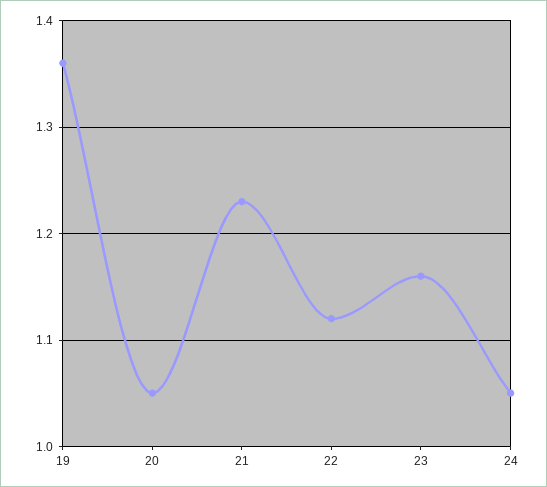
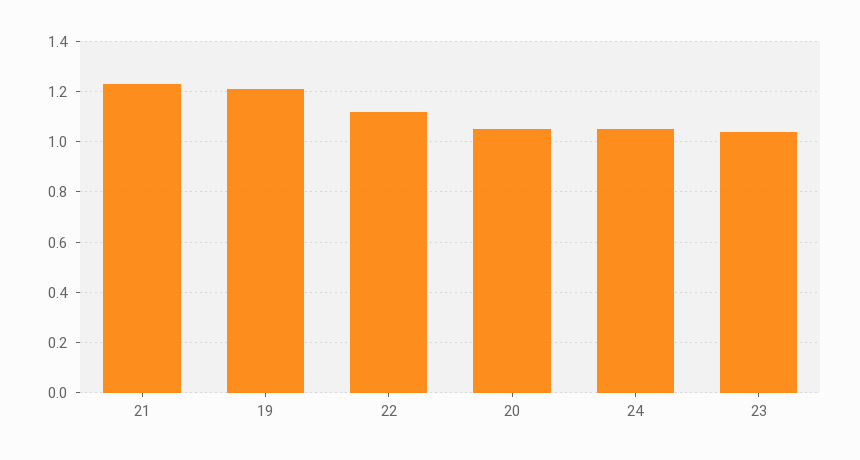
  {
-   "19": 1.36,
+   "19": 1.2,
    "20": 1.05,
    "21": 1.23,
    "22": 1.12,
-   "23": 1.16,
+   "23": 1.05,
    "24": 1.05
  }

